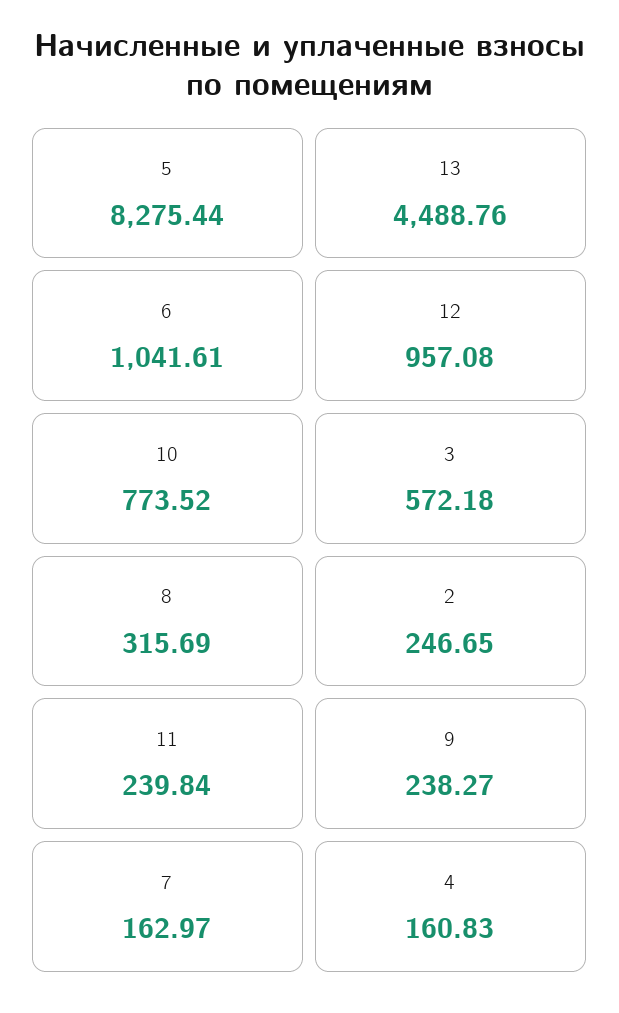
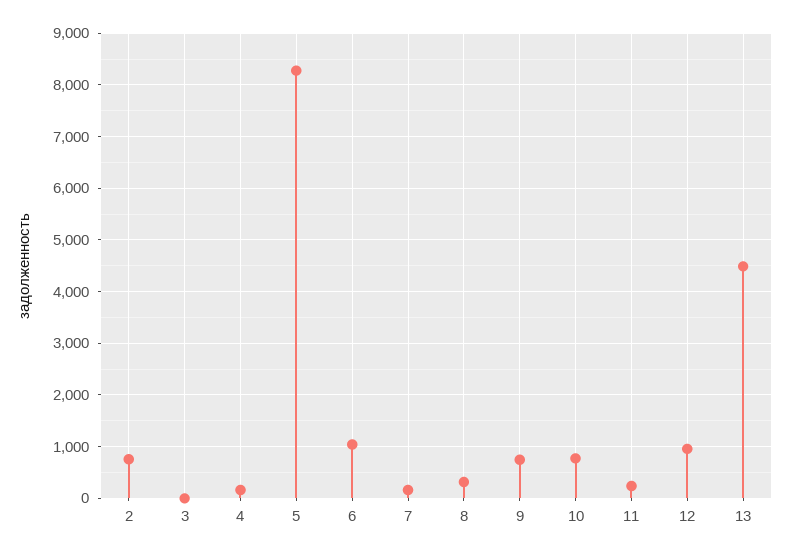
  {
    "5": 8275.44,
    "13": 4488.76,
    "6": 1041.61,
    "12": 957.08,
    "10": 773.52,
-   "3": 572.18,
+   "3": 0,
    "8": 315.69,
-   "2": 246.65,
+   "2": 800,
    "11": 239.84,
-   "9": 238.27,
+   "9": 800,
    "7": 162.97,
    "4": 160.83
  }

